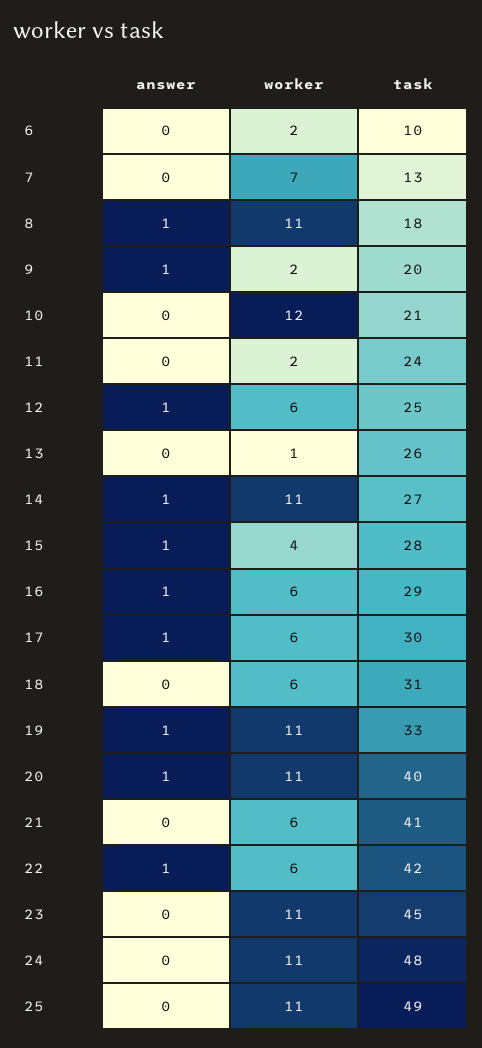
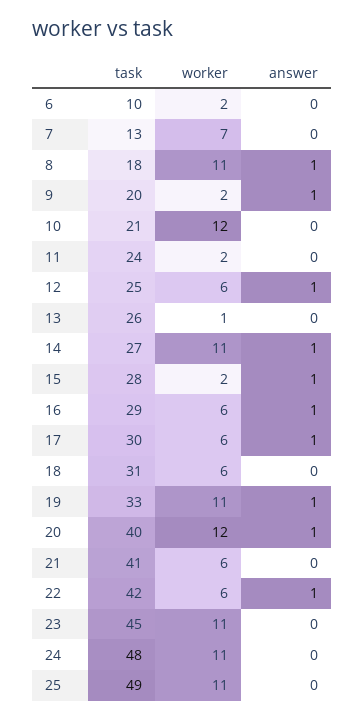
  {
    "answer": {
      "6": 0,
      "7": 0,
      "8": 1,
      "9": 1,
      "10": 0,
      "11": 0,
      "12": 1,
      "13": 0,
      "14": 1,
      "15": 1,
      "16": 1,
      "17": 1,
      "18": 0,
      "19": 1,
      "20": 1,
      "21": 0,
      "22": 1,
      "23": 0,
      "24": 0,
      "25": 0
    },
    "worker": {
      "6": 2,
      "7": 7,
      "8": 11,
      "9": 2,
      "10": 12,
      "11": 2,
      "12": 6,
      "13": 1,
      "14": 11,
-     "15": 4,
+     "15": 2,
      "16": 6,
      "17": 6,
      "18": 6,
      "19": 11,
-     "20": 11,
+     "20": 12,
      "21": 6,
      "22": 6,
      "23": 11,
      "24": 11,
      "25": 11
    },
    "task": {
      "6": 10,
      "7": 13,
      "8": 18,
      "9": 20,
      "10": 21,
      "11": 24,
      "12": 25,
      "13": 26,
      "14": 27,
      "15": 28,
      "16": 29,
      "17": 30,
      "18": 31,
      "19": 33,
      "20": 40,
      "21": 41,
      "22": 42,
      "23": 45,
      "24": 48,
      "25": 49
    }
  }

